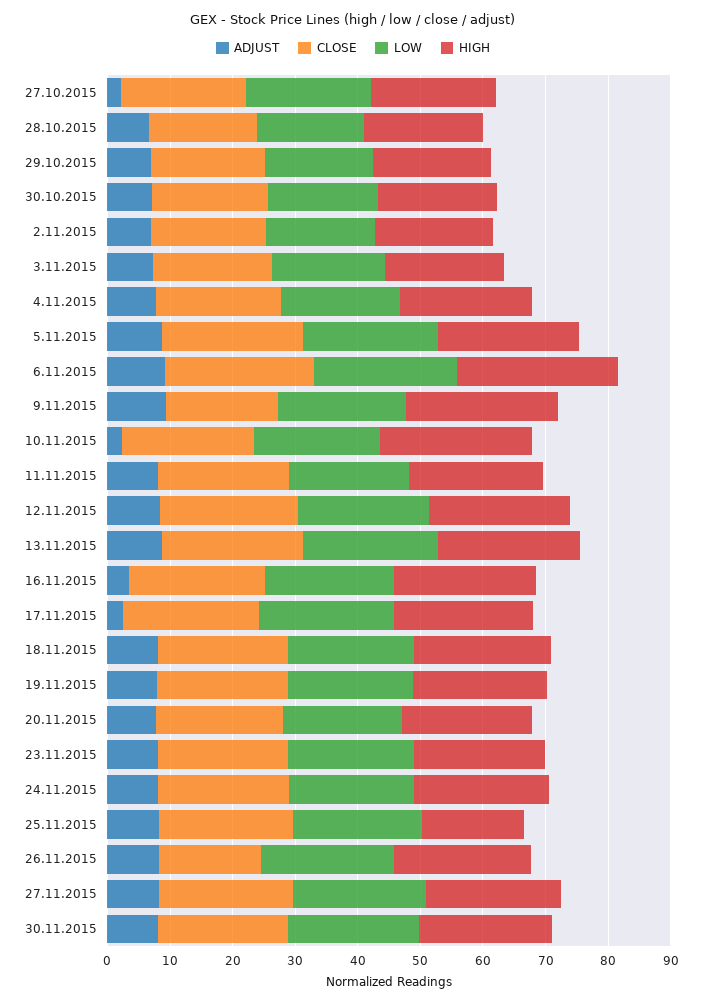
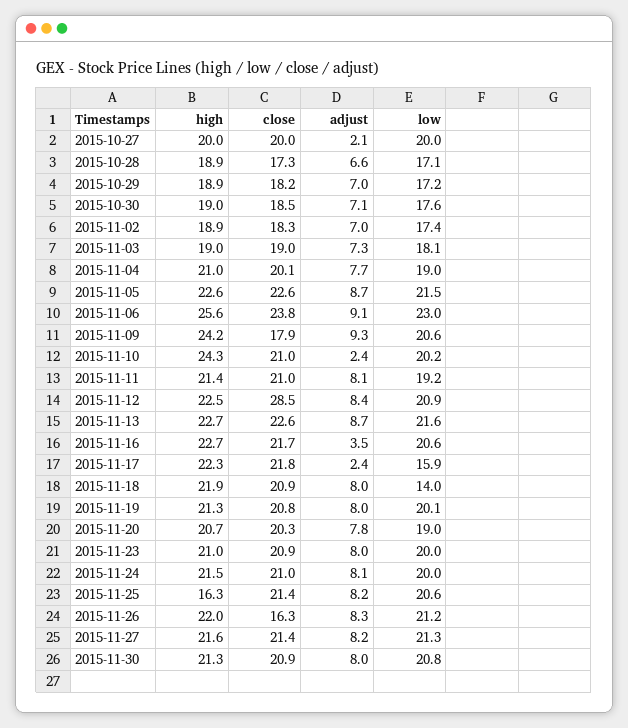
  {
    "ADJUST": {
      "27.10.2015": 2.1,
      "28.10.2015": 6.6,
      "29.10.2015": 7,
      "30.10.2015": 7.1,
      "2.11.2015": 7,
      "3.11.2015": 7.3,
      "4.11.2015": 7.7,
      "5.11.2015": 8.7,
      "6.11.2015": 9.1,
      "9.11.2015": 9.3,
      "10.11.2015": 2.4,
      "11.11.2015": 8.1,
      "12.11.2015": 8.4,
      "13.11.2015": 8.7,
      "16.11.2015": 3.5,
      "17.11.2015": 2.4,
      "18.11.2015": 8,
      "19.11.2015": 8,
      "20.11.2015": 7.8,
      "23.11.2015": 8,
      "24.11.2015": 8.1,
      "25.11.2015": 8.2,
      "26.11.2015": 8.3,
      "27.11.2015": 8.2,
      "30.11.2015": 8
    },
    "CLOSE": {
      "27.10.2015": 20,
      "28.10.2015": 17.3,
      "29.10.2015": 18.2,
      "30.10.2015": 18.5,
      "2.11.2015": 18.3,
      "3.11.2015": 19,
      "4.11.2015": 20.1,
      "5.11.2015": 22.6,
      "6.11.2015": 23.8,
      "9.11.2015": 17.9,
      "10.11.2015": 21,
      "11.11.2015": 21,
-     "12.11.2015": 22,
+     "12.11.2015": 28.5,
      "13.11.2015": 22.6,
      "16.11.2015": 21.7,
      "17.11.2015": 21.8,
      "18.11.2015": 20.9,
      "19.11.2015": 20.8,
      "20.11.2015": 20.3,
      "23.11.2015": 20.9,
      "24.11.2015": 21,
      "25.11.2015": 21.4,
      "26.11.2015": 16.3,
      "27.11.2015": 21.4,
      "30.11.2015": 20.9
    },
    "LOW": {
      "27.10.2015": 20,
      "28.10.2015": 17.1,
      "29.10.2015": 17.2,
      "30.10.2015": 17.6,
      "2.11.2015": 17.4,
      "3.11.2015": 18.1,
      "4.11.2015": 19,
      "5.11.2015": 21.5,
      "6.11.2015": 23,
      "9.11.2015": 20.6,
      "10.11.2015": 20.2,
      "11.11.2015": 19.2,
      "12.11.2015": 20.9,
      "13.11.2015": 21.6,
      "16.11.2015": 20.6,
-     "17.11.2015": 22,
+     "17.11.2015": 15.9,
-     "18.11.2015": 20,
+     "18.11.2015": 14,
      "19.11.2015": 20.1,
      "20.11.2015": 19,
      "23.11.2015": 20,
      "24.11.2015": 20,
      "25.11.2015": 20.6,
      "26.11.2015": 21.2,
      "27.11.2015": 21.3,
      "30.11.2015": 20.8
    },
    "HIGH": {
      "27.10.2015": 20,
      "28.10.2015": 18.9,
      "29.10.2015": 18.9,
      "30.10.2015": 19,
      "2.11.2015": 18.9,
      "3.11.2015": 19,
      "4.11.2015": 21,
      "5.11.2015": 22.6,
      "6.11.2015": 25.6,
      "9.11.2015": 24.2,
      "10.11.2015": 24.3,
      "11.11.2015": 21.4,
      "12.11.2015": 22.5,
      "13.11.2015": 22.7,
      "16.11.2015": 22.7,
      "17.11.2015": 22.3,
      "18.11.2015": 21.9,
      "19.11.2015": 21.3,
      "20.11.2015": 20.7,
      "23.11.2015": 21,
      "24.11.2015": 21.5,
      "25.11.2015": 16.3,
      "26.11.2015": 22,
      "27.11.2015": 21.6,
      "30.11.2015": 21.3
    }
  }

